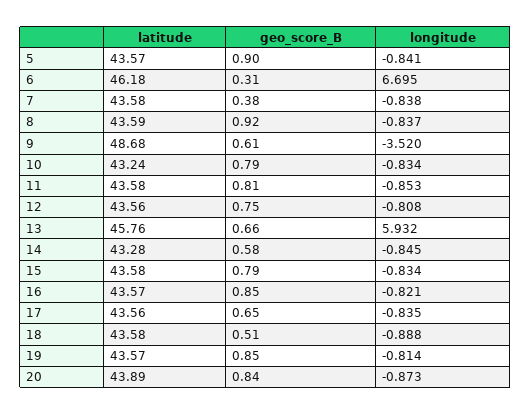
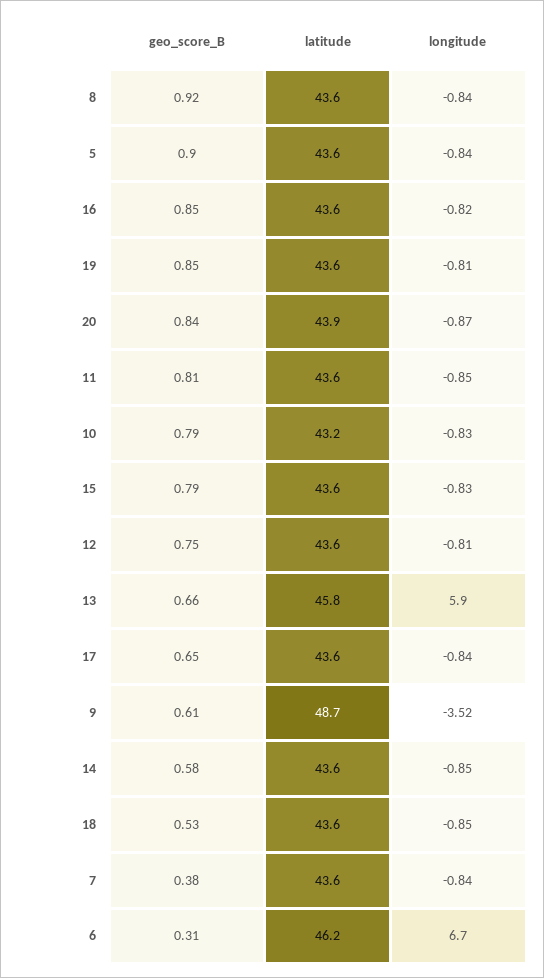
  {
    "latitude": {
      "5": 43.57,
      "6": 46.18,
      "7": 43.58,
      "8": 43.59,
      "9": 48.68,
      "10": 43.24,
      "11": 43.58,
      "12": 43.56,
      "13": 45.76,
-     "14": 43.28,
+     "14": 43.6,
      "15": 43.58,
      "16": 43.57,
      "17": 43.56,
      "18": 43.58,
      "19": 43.57,
      "20": 43.89
    },
    "geo_score_B": {
      "5": 0.9,
      "6": 0.31,
      "7": 0.38,
      "8": 0.92,
      "9": 0.61,
      "10": 0.79,
      "11": 0.81,
      "12": 0.75,
      "13": 0.66,
      "14": 0.58,
      "15": 0.79,
      "16": 0.85,
      "17": 0.65,
-     "18": 0.51,
+     "18": 0.53,
      "19": 0.85,
      "20": 0.84
    },
    "longitude": {
      "5": -0.841,
      "6": 6.695,
      "7": -0.838,
      "8": -0.837,
      "9": -3.52,
      "10": -0.834,
      "11": -0.853,
      "12": -0.808,
-     "13": 5.932,
+     "13": 5.9,
      "14": -0.845,
      "15": -0.834,
      "16": -0.821,
      "17": -0.835,
-     "18": -0.888,
+     "18": -0.85,
      "19": -0.814,
      "20": -0.873
    }
  }

